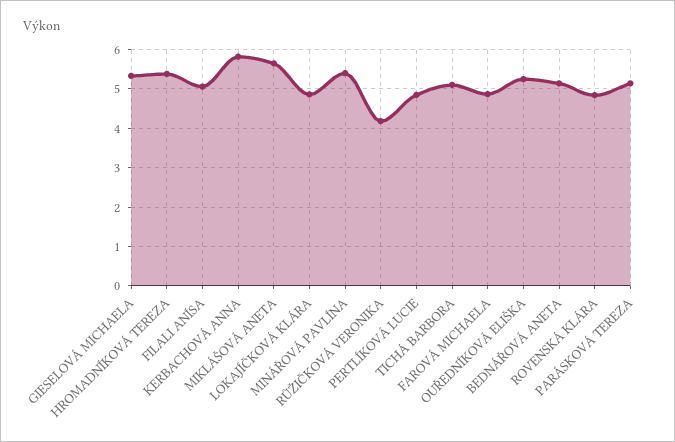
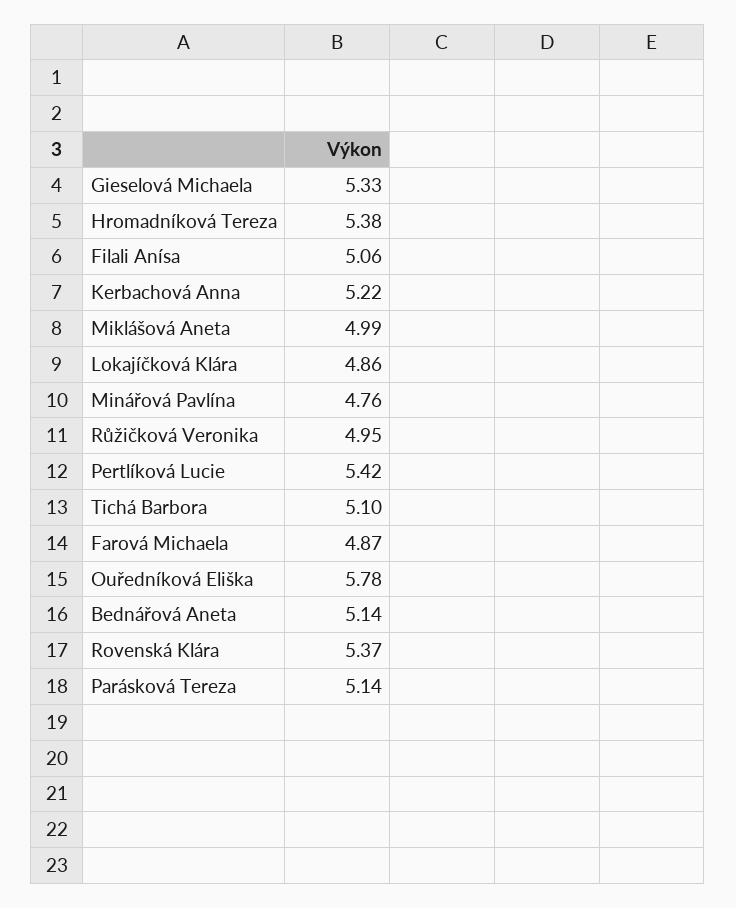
  {
    "GIESELOVÁ MICHAELA": 5.33,
    "HROMADNÍKOVÁ TEREZA": 5.38,
    "FILALI ANÍSA": 5.06,
-   "KERBACHOVÁ ANNA": 5.8,
+   "KERBACHOVÁ ANNA": 5.22,
-   "MIKLÁŠOVÁ ANETA": 5.6,
+   "MIKLÁŠOVÁ ANETA": 4.99,
    "LOKAJÍČKOVÁ KLÁRA": 4.86,
-   "MINÁŘOVÁ PAVLÍNA": 5.4,
+   "MINÁŘOVÁ PAVLÍNA": 4.76,
-   "RŮŽIČKOVÁ VERONIKA": 4.2,
+   "RŮŽIČKOVÁ VERONIKA": 4.95,
-   "PERTLÍKOVÁ LUCIE": 4.8,
+   "PERTLÍKOVÁ LUCIE": 5.42,
    "TICHÁ BARBORA": 5.1,
    "FAROVÁ MICHAELA": 4.87,
-   "OUŘEDNÍKOVÁ ELIŠKA": 5.2,
+   "OUŘEDNÍKOVÁ ELIŠKA": 5.78,
    "BEDNÁŘOVÁ ANETA": 5.14,
-   "ROVENSKÁ KLÁRA": 4.8,
+   "ROVENSKÁ KLÁRA": 5.37,
    "PARÁSKOVÁ TEREZA": 5.14
  }

